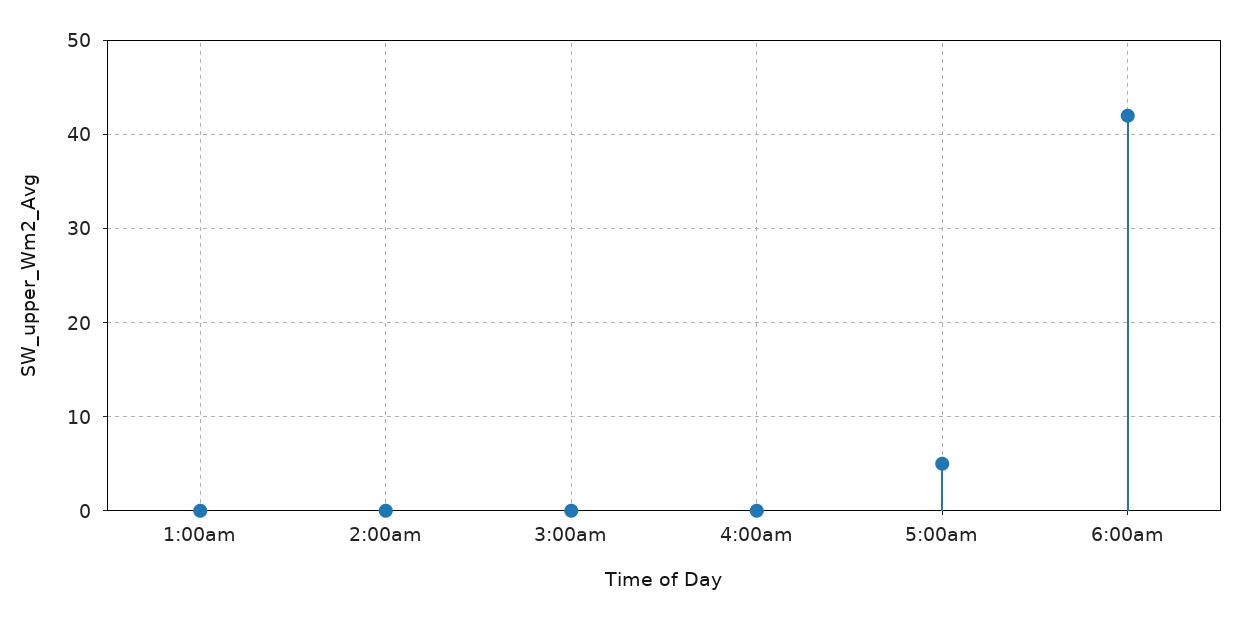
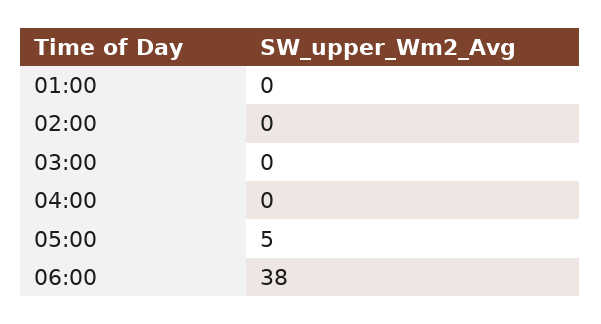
  {
    "1:00am": 0,
    "2:00am": 0,
    "3:00am": 0,
    "4:00am": 0,
    "5:00am": 5,
-   "6:00am": 42
+   "6:00am": 38
  }

